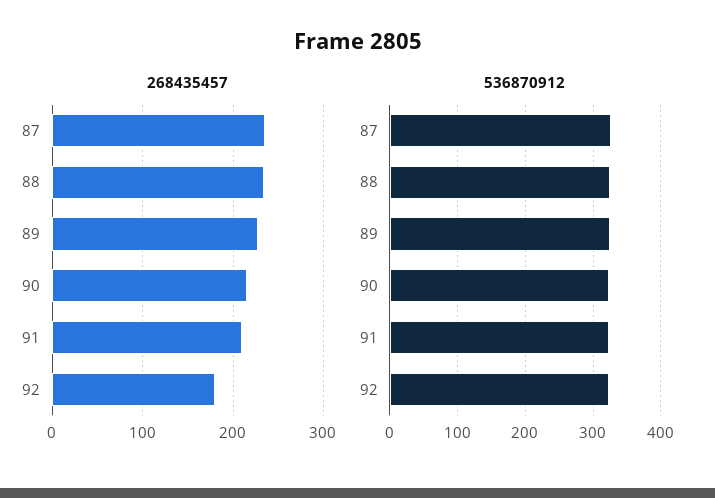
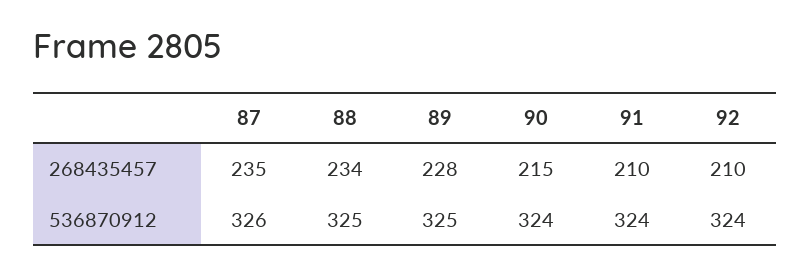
  {
    "268435457": {
      "87": 235,
      "88": 234,
      "89": 228,
      "90": 215,
      "91": 210,
-     "92": 180
+     "92": 210
    },
    "536870912": {
      "87": 326,
      "88": 325,
      "89": 325,
      "90": 324,
      "91": 324,
      "92": 324
    }
  }

